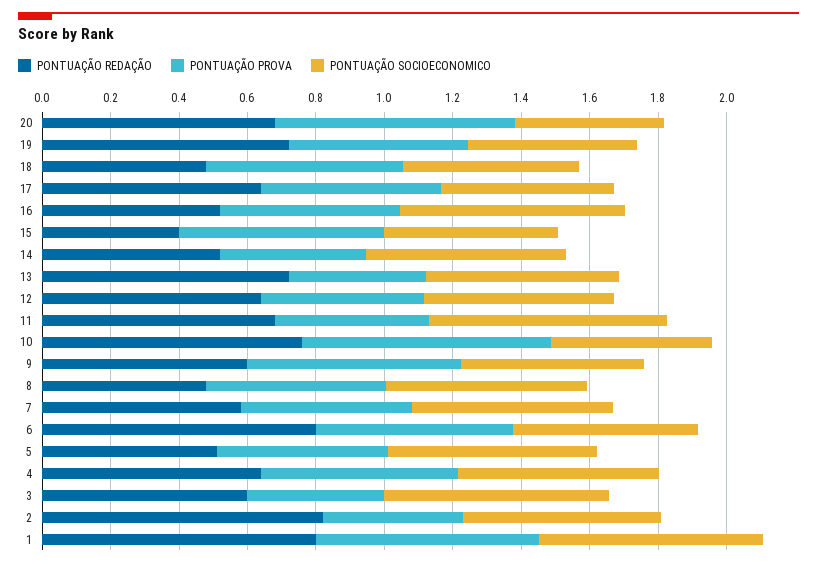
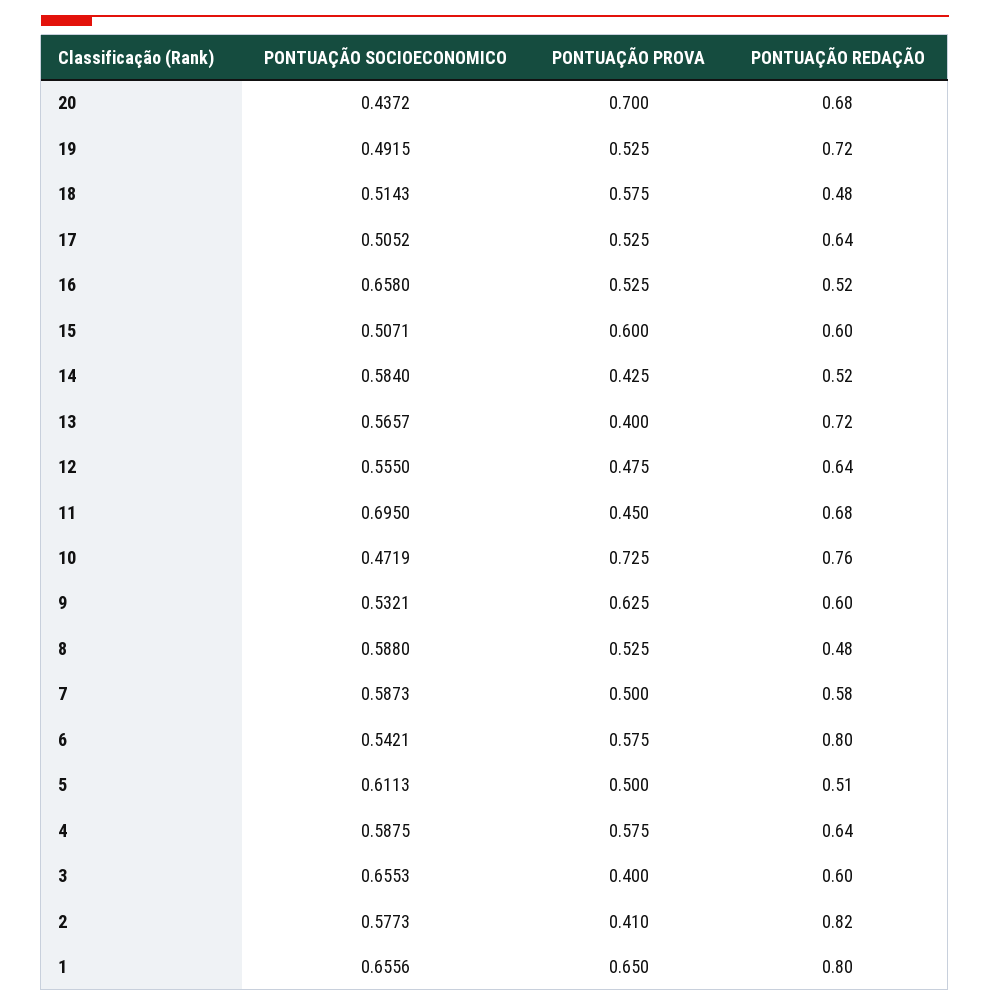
  {
    "PONTUAÇÃO REDAÇÃO": {
      "20": 0.68,
      "19": 0.72,
      "18": 0.48,
      "17": 0.64,
      "16": 0.52,
-     "15": 0.4,
+     "15": 0.6,
      "14": 0.52,
      "13": 0.72,
      "12": 0.64,
      "11": 0.68,
      "10": 0.76,
      "9": 0.6,
      "8": 0.48,
      "7": 0.58,
      "6": 0.8,
      "5": 0.51,
      "4": 0.64,
      "3": 0.6,
      "2": 0.82,
      "1": 0.8
    },
    "PONTUAÇÃO PROVA": {
      "20": 0.7,
      "19": 0.525,
      "18": 0.575,
      "17": 0.525,
      "16": 0.525,
      "15": 0.6,
      "14": 0.425,
      "13": 0.4,
      "12": 0.475,
      "11": 0.45,
      "10": 0.725,
      "9": 0.625,
      "8": 0.525,
      "7": 0.5,
      "6": 0.575,
      "5": 0.5,
      "4": 0.575,
      "3": 0.4,
      "2": 0.41,
      "1": 0.65
    },
    "PONTUAÇÃO SOCIOECONOMICO": {
      "20": 0.4372,
      "19": 0.4915,
      "18": 0.5143,
      "17": 0.5052,
      "16": 0.658,
      "15": 0.5071,
      "14": 0.584,
      "13": 0.5657,
      "12": 0.555,
      "11": 0.695,
      "10": 0.4719,
      "9": 0.5321,
      "8": 0.588,
      "7": 0.5873,
      "6": 0.5421,
      "5": 0.6113,
      "4": 0.5875,
      "3": 0.6553,
      "2": 0.5773,
      "1": 0.6556
    }
  }

